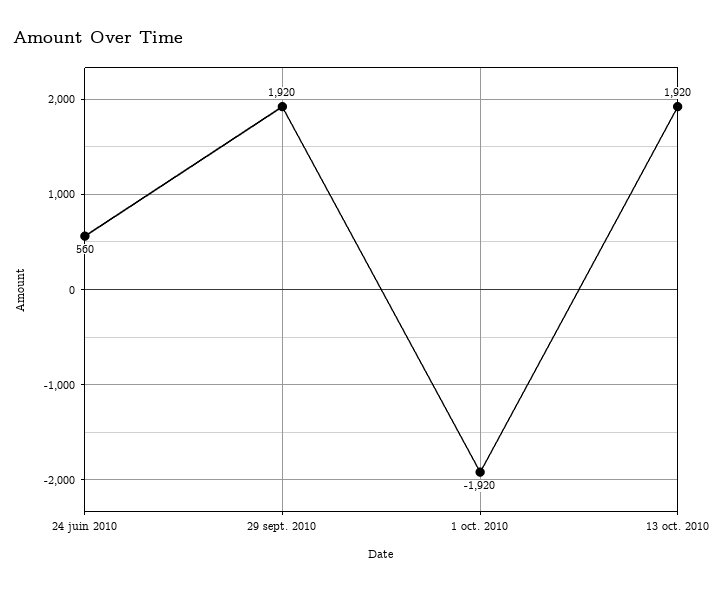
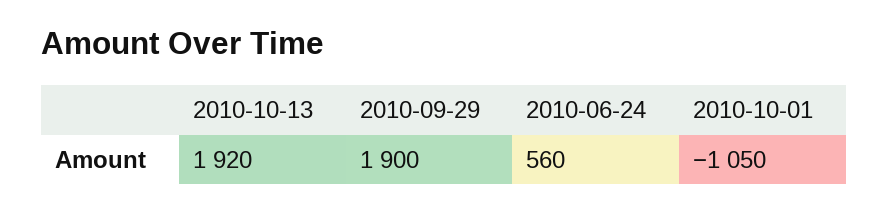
  {
    "24 juin 2010": 560,
-   "29 sept. 2010": 1920,
+   "29 sept. 2010": 1900,
-   "1 oct. 2010": -1920,
+   "1 oct. 2010": -1050,
    "13 oct. 2010": 1920
  }

